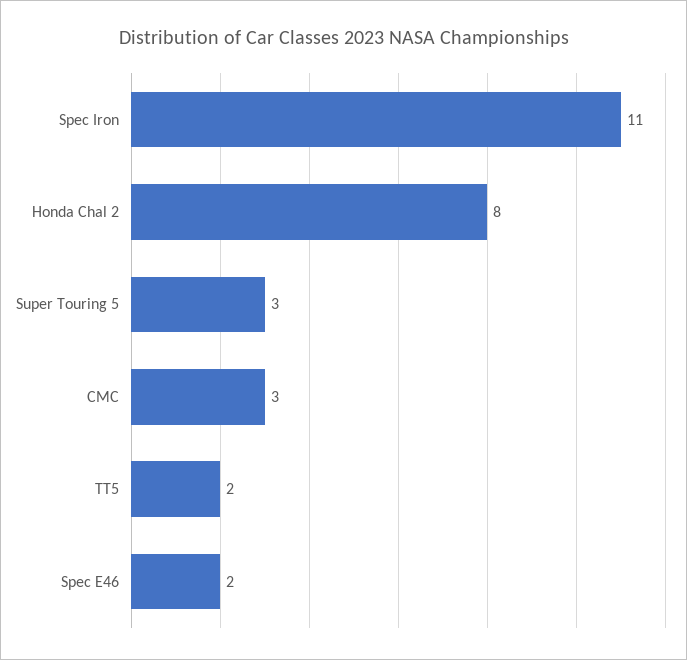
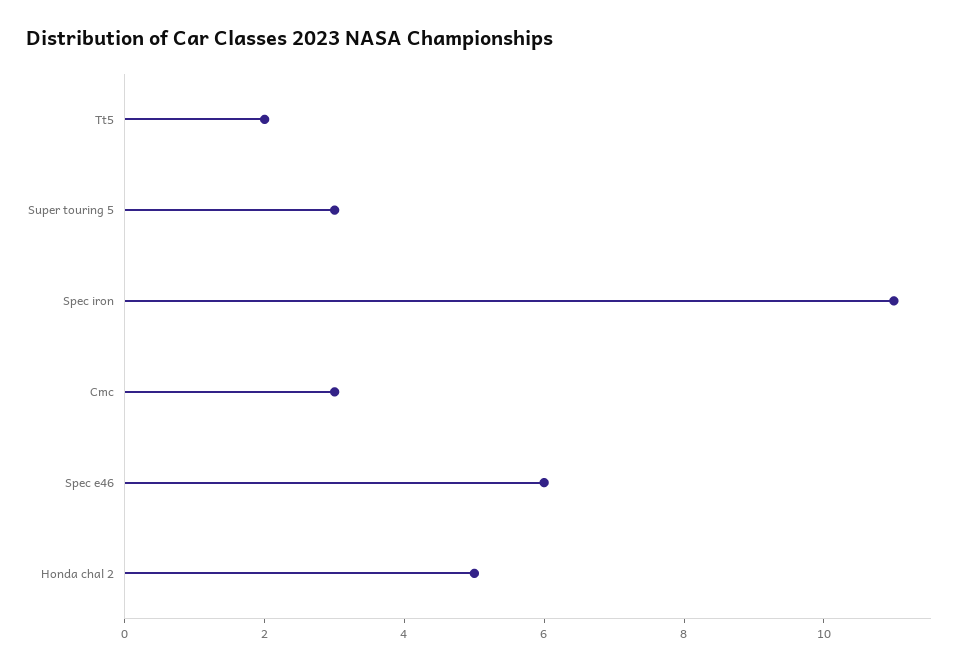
  {
    "Spec Iron": 11,
-   "Honda Chal 2": 8,
+   "Honda Chal 2": 5,
    "Super Touring 5": 3,
    "CMC": 3,
    "TT5": 2,
-   "Spec E46": 2
+   "Spec E46": 6
  }

